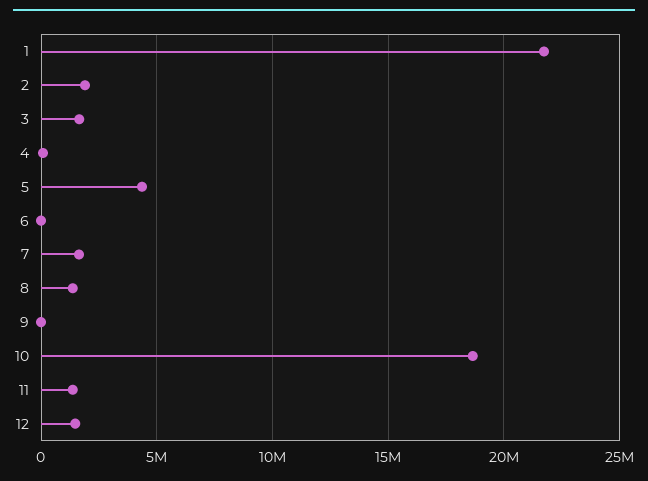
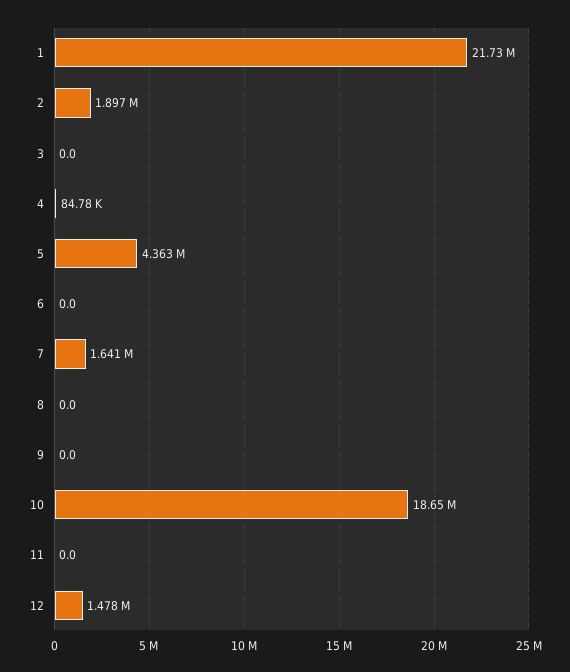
  {
    "1": 21730000,
    "2": 1897000,
-   "3": 1500000,
+   "3": 0,
    "4": 84780,
    "5": 4363000,
    "6": 0,
    "7": 1641000,
-   "8": 1500000,
+   "8": 0,
    "9": 0,
    "10": 18650000,
-   "11": 1500000,
+   "11": 0,
    "12": 1478000
  }

